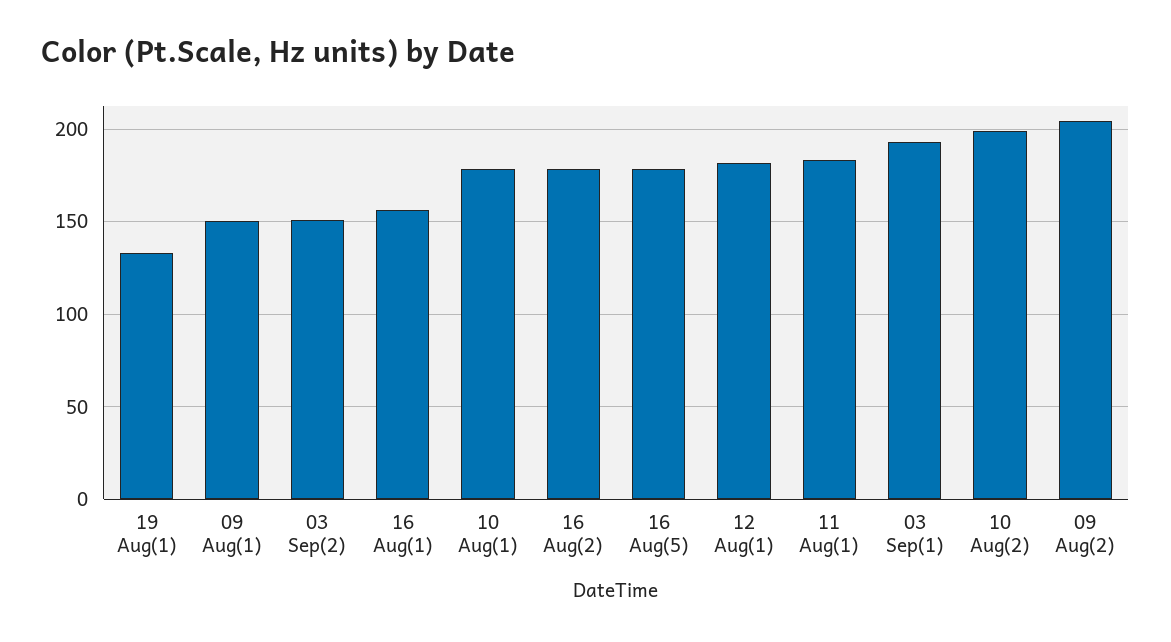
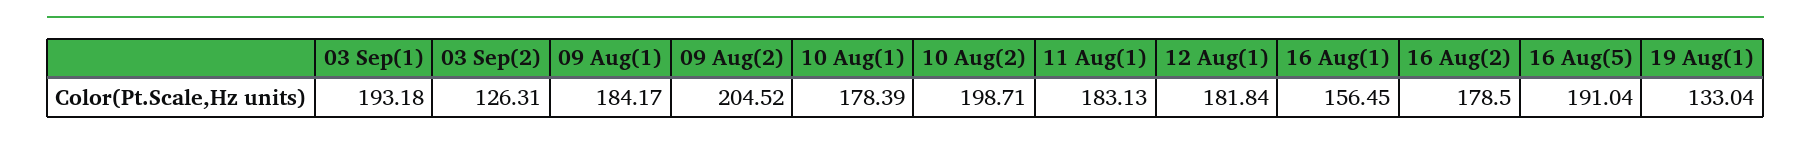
  {
    "19 Aug(1)": 133.04,
-   "09 Aug(1)": 150,
+   "09 Aug(1)": 184.17,
-   "03 Sep(2)": 150,
+   "03 Sep(2)": 126.31,
    "16 Aug(1)": 156.45,
    "10 Aug(1)": 178.39,
    "16 Aug(2)": 178.5,
-   "16 Aug(5)": 180,
+   "16 Aug(5)": 191.04,
    "12 Aug(1)": 181.84,
    "11 Aug(1)": 183.13,
    "03 Sep(1)": 193.18,
    "10 Aug(2)": 198.71,
    "09 Aug(2)": 204.52
  }

